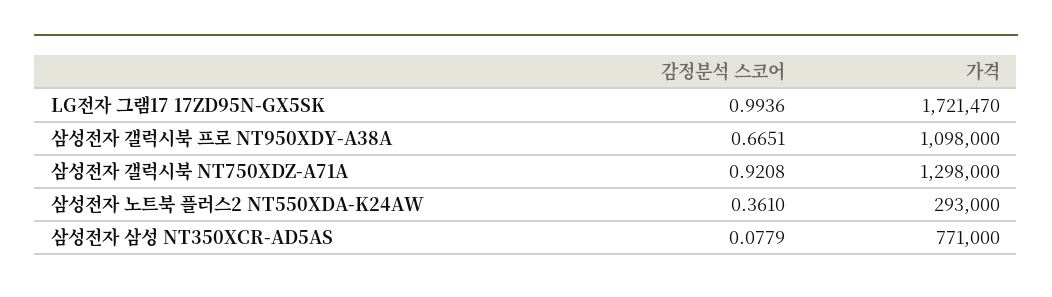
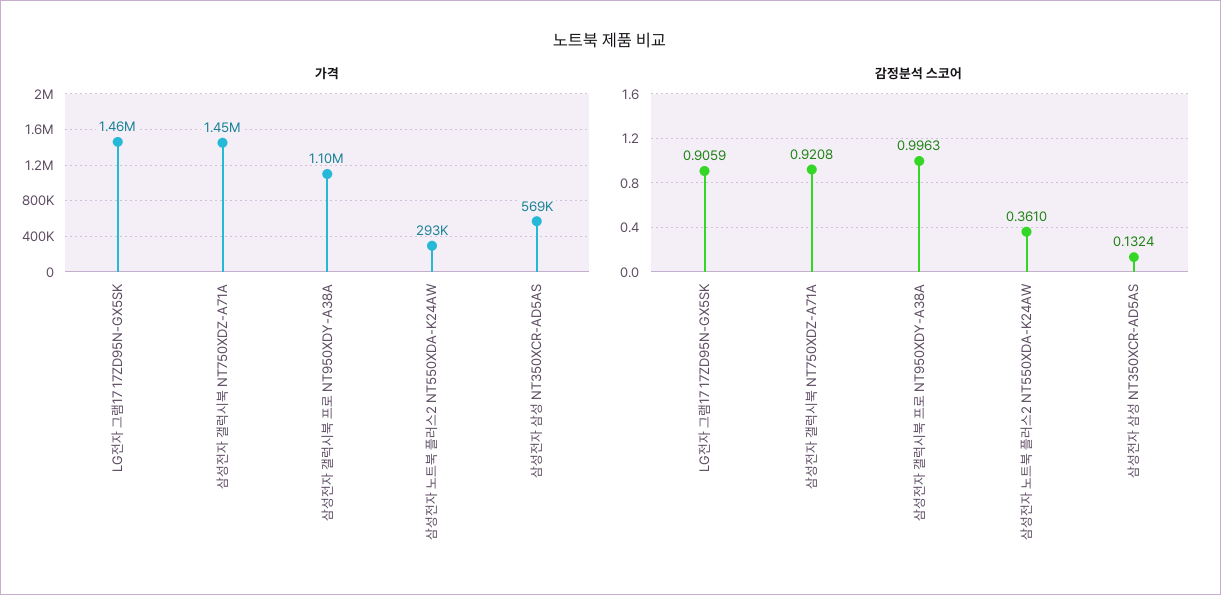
  {
    "감정분석 스코어": {
-     "LG전자 그램17 17ZD95N-GX5SK": 0.9936,
+     "LG전자 그램17 17ZD95N-GX5SK": 0.9059,
-     "삼성전자 갤럭시북 프로 NT950XDY-A38A": 0.6651,
+     "삼성전자 갤럭시북 프로 NT950XDY-A38A": 0.9963,
      "삼성전자 갤럭시북 NT750XDZ-A71A": 0.9208,
      "삼성전자 노트북 플러스2 NT550XDA-K24AW": 0.361,
-     "삼성전자 삼성 NT350XCR-AD5AS": 0.0779
+     "삼성전자 삼성 NT350XCR-AD5AS": 0.1324
    },
    "가격": {
-     "LG전자 그램17 17ZD95N-GX5SK": 1721470,
+     "LG전자 그램17 17ZD95N-GX5SK": 1460000,
      "삼성전자 갤럭시북 프로 NT950XDY-A38A": 1098000,
-     "삼성전자 갤럭시북 NT750XDZ-A71A": 1298000,
+     "삼성전자 갤럭시북 NT750XDZ-A71A": 1450000,
      "삼성전자 노트북 플러스2 NT550XDA-K24AW": 293000,
-     "삼성전자 삼성 NT350XCR-AD5AS": 771000
+     "삼성전자 삼성 NT350XCR-AD5AS": 569000
    }
  }

